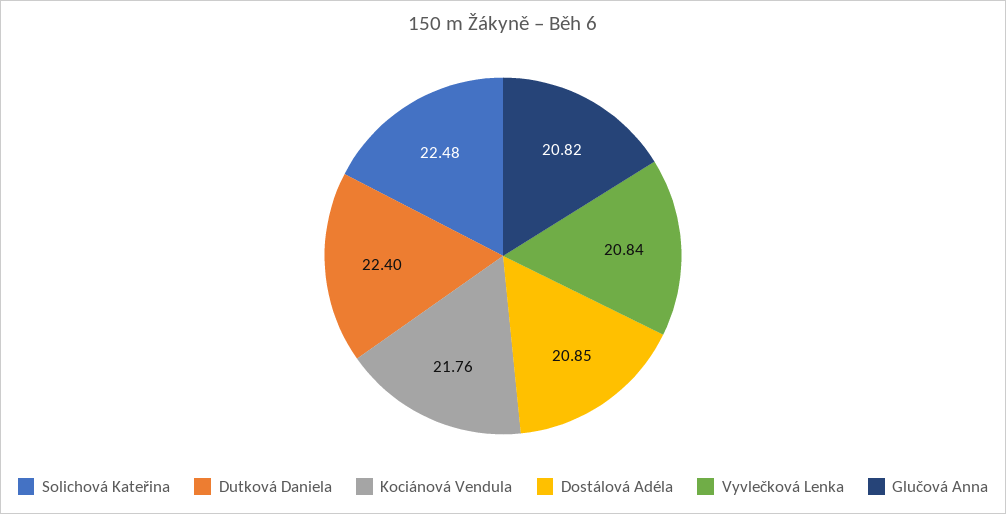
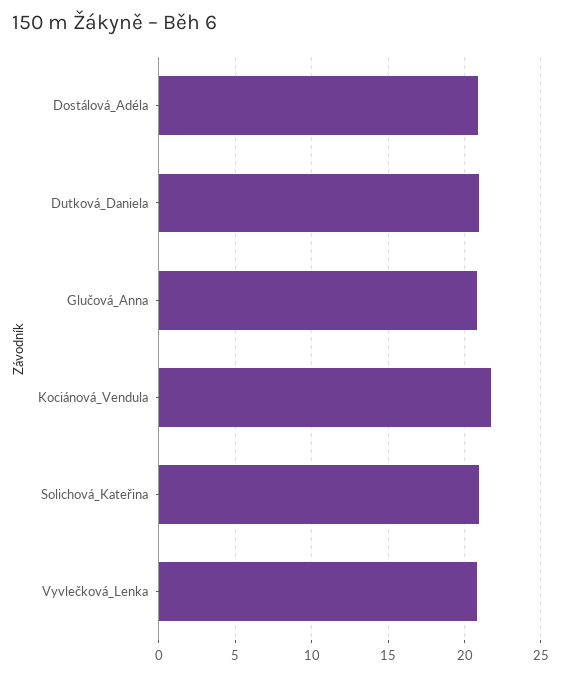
  {
-   "Solichová Kateřina": 22.48,
+   "Solichová Kateřina": 21,
-   "Dutková Daniela": 22.4,
+   "Dutková Daniela": 21,
    "Kociánová Vendula": 21.76,
    "Dostálová Adéla": 20.85,
    "Vyvlečková Lenka": 20.84,
    "Glučová Anna": 20.82
  }

